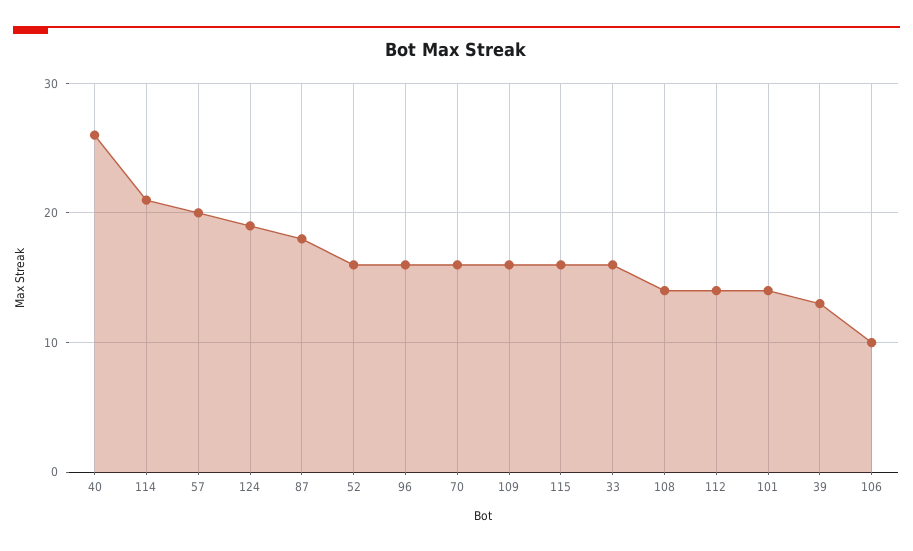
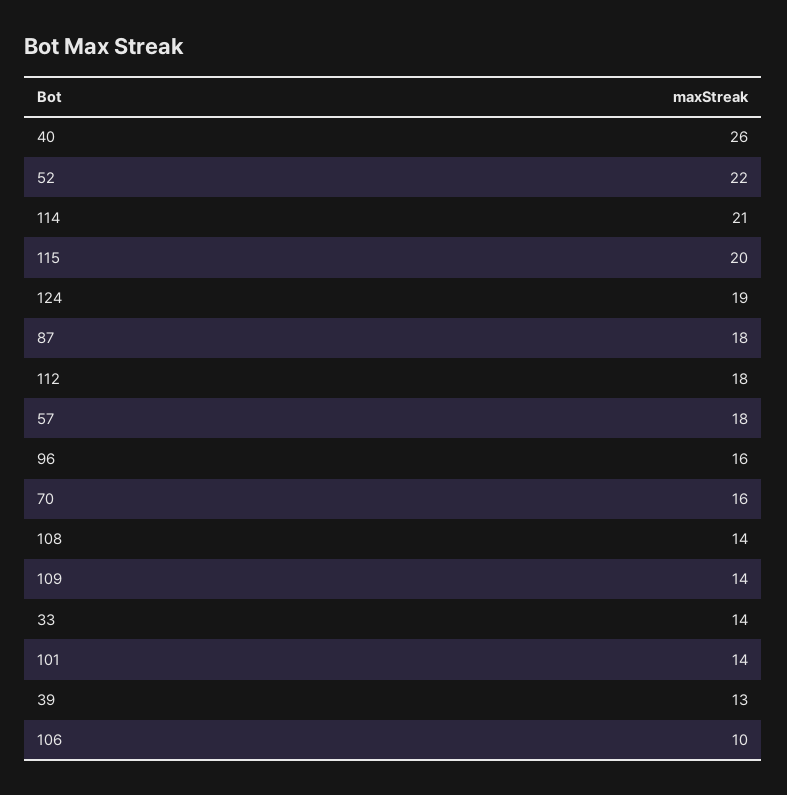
  {
    "40": 26,
    "114": 21,
-   "57": 20,
+   "57": 18,
    "124": 19,
    "87": 18,
-   "52": 16,
+   "52": 22,
    "96": 16,
    "70": 16,
-   "109": 16,
+   "109": 14,
-   "115": 16,
+   "115": 20,
-   "33": 16,
+   "33": 14,
    "108": 14,
-   "112": 14,
+   "112": 18,
    "101": 14,
    "39": 13,
    "106": 10
  }

